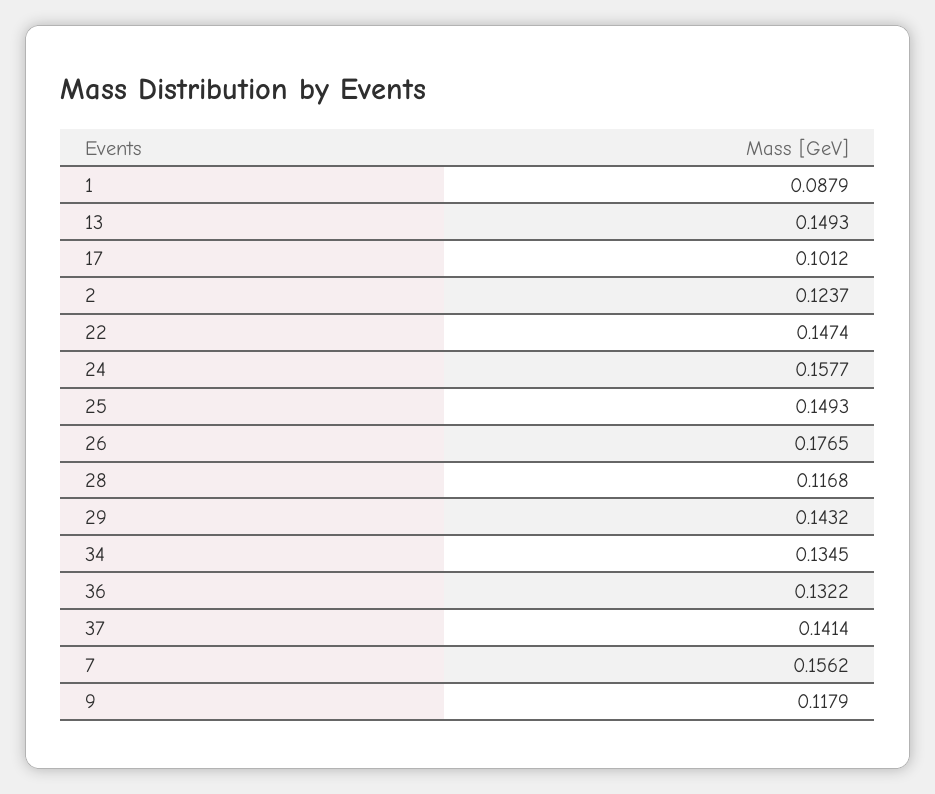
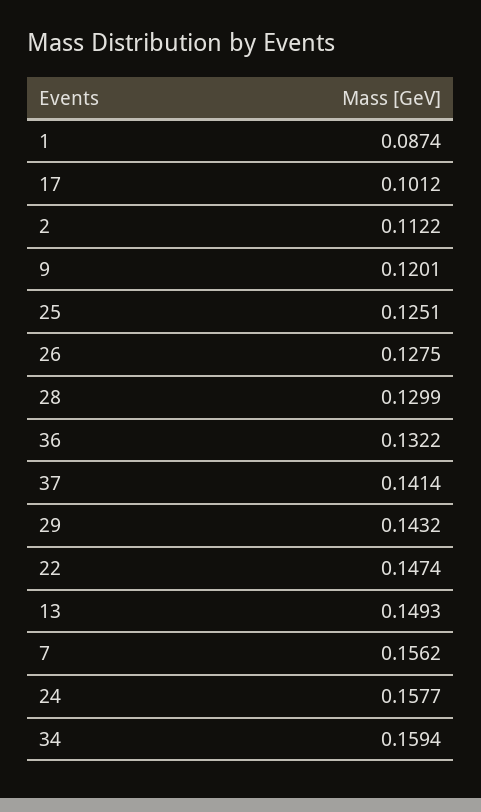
  {
-   "1": 0.0879,
+   "1": 0.0874,
    "13": 0.1493,
    "17": 0.1012,
-   "2": 0.1237,
+   "2": 0.1122,
    "22": 0.1474,
    "24": 0.1577,
-   "25": 0.1493,
+   "25": 0.1251,
-   "26": 0.1765,
+   "26": 0.1275,
-   "28": 0.1168,
+   "28": 0.1299,
    "29": 0.1432,
-   "34": 0.1345,
+   "34": 0.1594,
    "36": 0.1322,
    "37": 0.1414,
    "7": 0.1562,
-   "9": 0.1179
+   "9": 0.1201
  }

